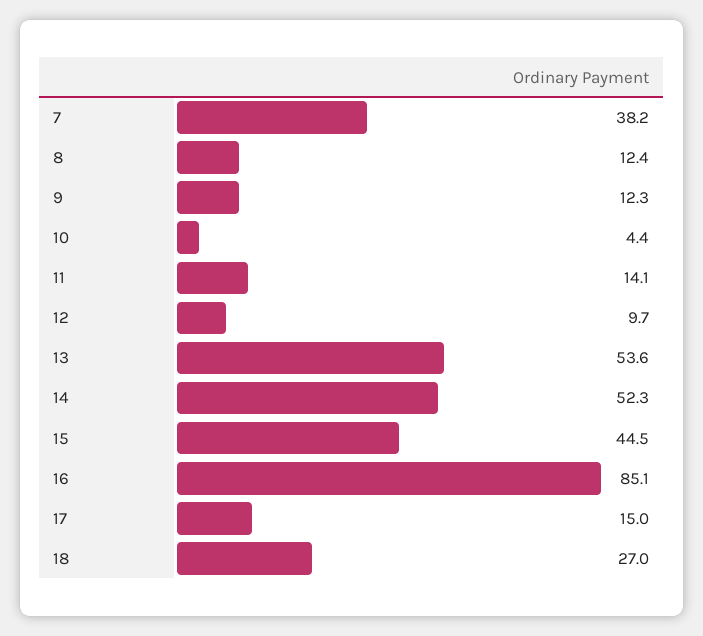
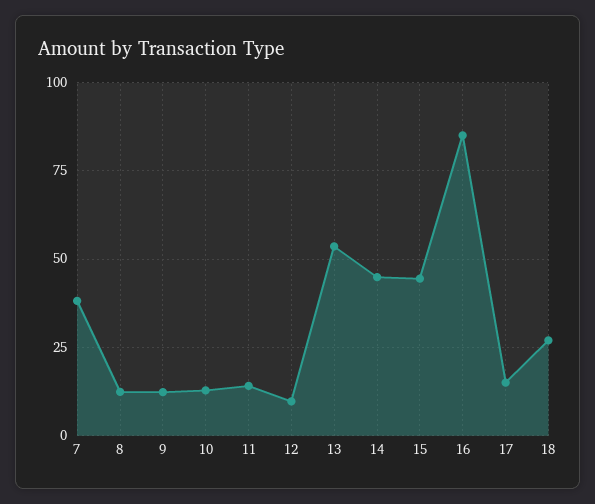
  {
    "7": 38.2,
    "8": 12.4,
    "9": 12.3,
-   "10": 4.4,
+   "10": 12.5,
    "11": 14.1,
    "12": 9.7,
    "13": 53.6,
-   "14": 52.3,
+   "14": 45,
    "15": 44.5,
    "16": 85.1,
    "17": 15,
    "18": 27
  }

